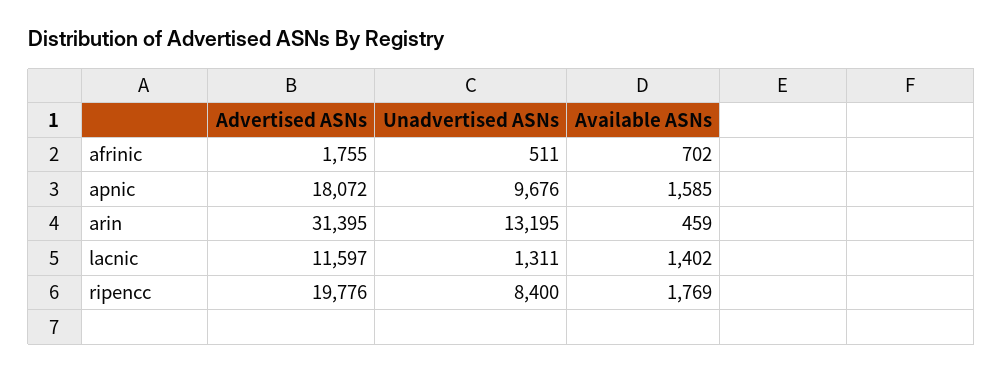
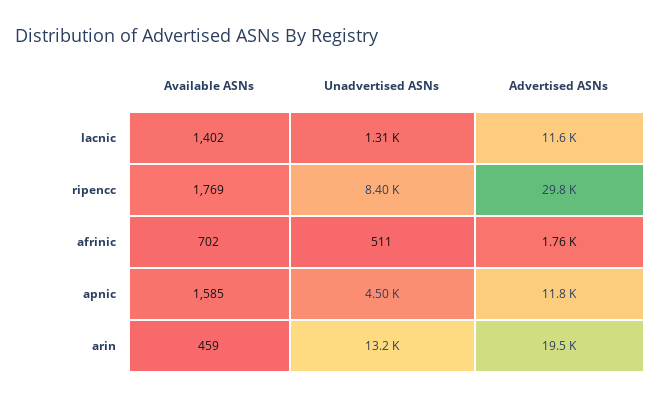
  {
    "Advertised ASNs": {
      "afrinic": 1755,
-     "apnic": 18072,
+     "apnic": 11800,
-     "arin": 31395,
+     "arin": 19500,
      "lacnic": 11597,
-     "ripencc": 19776
+     "ripencc": 29800
    },
    "Unadvertised ASNs": {
      "afrinic": 511,
-     "apnic": 9676,
+     "apnic": 4500,
      "arin": 13195,
      "lacnic": 1311,
      "ripencc": 8400
    },
    "Available ASNs": {
      "afrinic": 702,
      "apnic": 1585,
      "arin": 459,
      "lacnic": 1402,
      "ripencc": 1769
    }
  }

